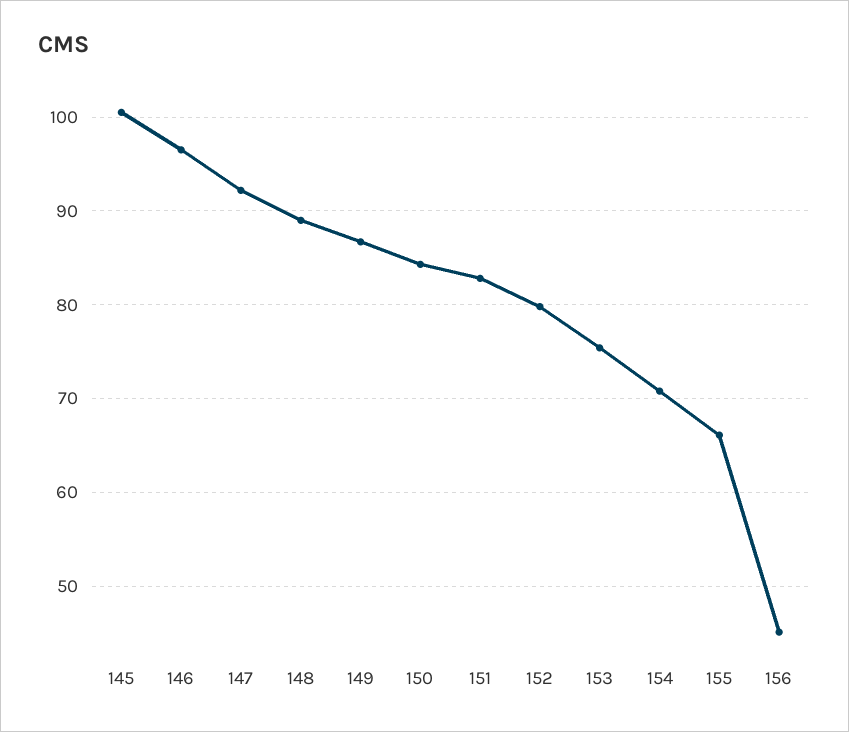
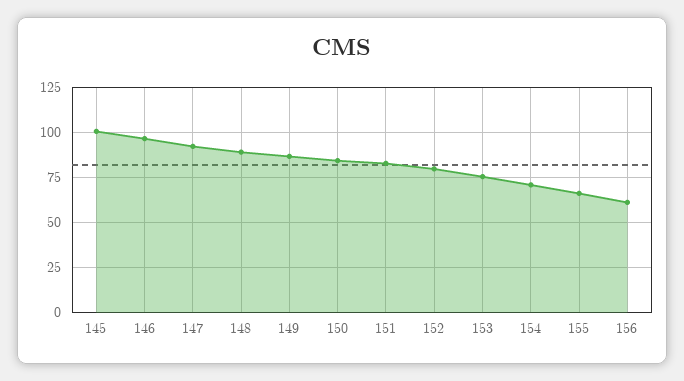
  {
    "145": 101,
    "146": 97,
    "147": 92,
    "148": 89,
    "149": 87,
    "150": 84,
    "151": 83,
    "152": 80,
    "153": 75,
    "154": 71,
    "155": 66,
-   "156": 45
+   "156": 60
  }

